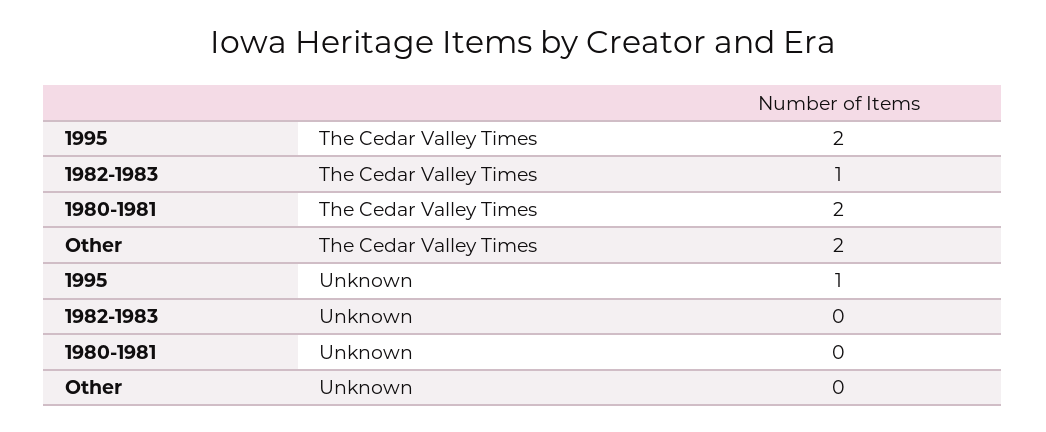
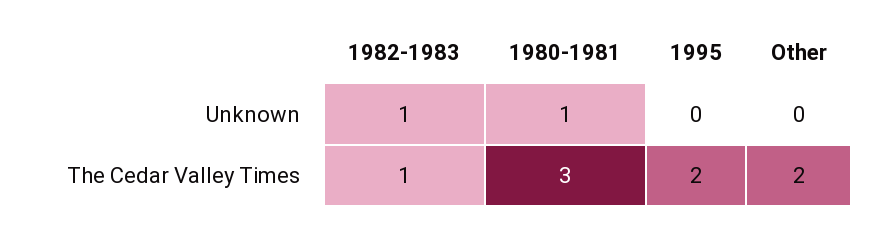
  {
    "1995": {
      "The Cedar Valley Times": 2,
-     "Unknown": 1
+     "Unknown": 0
    },
    "1982-1983": {
      "The Cedar Valley Times": 1,
-     "Unknown": 0
+     "Unknown": 1
    },
    "1980-1981": {
-     "The Cedar Valley Times": 2,
+     "The Cedar Valley Times": 3,
-     "Unknown": 0
+     "Unknown": 1
    },
    "Other": {
      "The Cedar Valley Times": 2,
      "Unknown": 0
    }
  }

